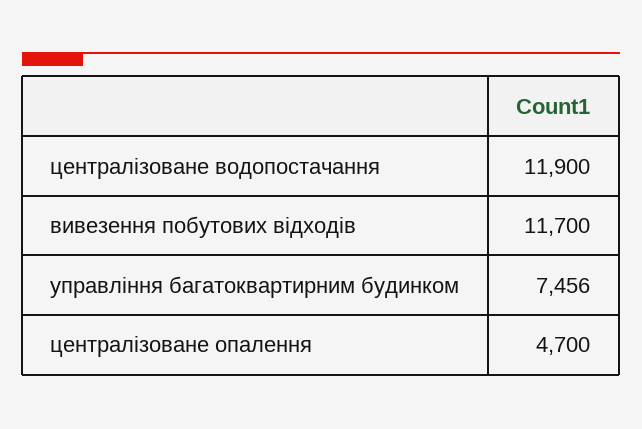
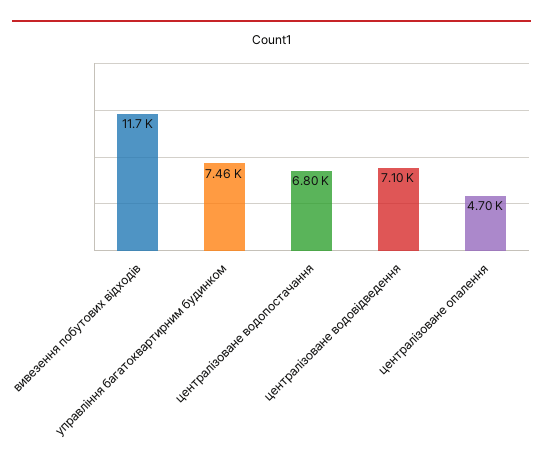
  {
-   "централізоване водопостачання": 11900,
+   "централізоване водопостачання": 6800,
    "вивезення побутових відходів": 11700,
    "управління багатоквартирним будинком": 7456,
-   "централізоване опалення": 4700
+   "централізоване опалення": 4700,
+   "централізоване водовідведення": 7100
  }

